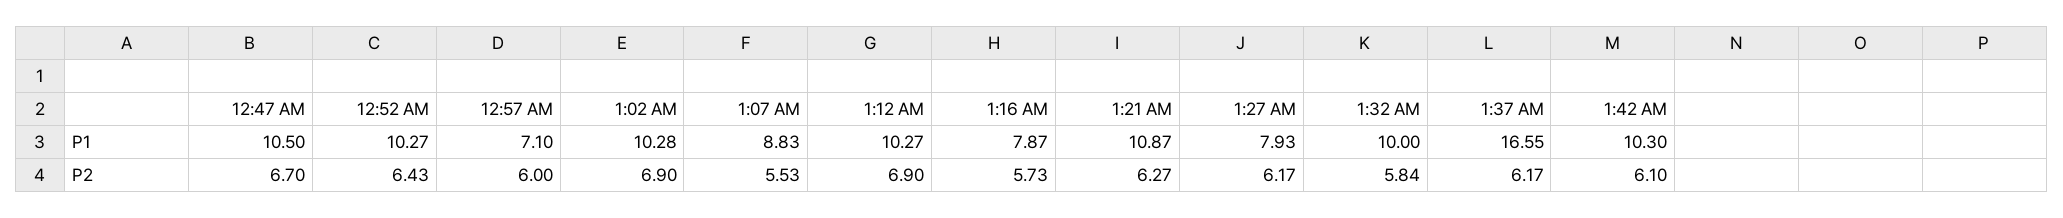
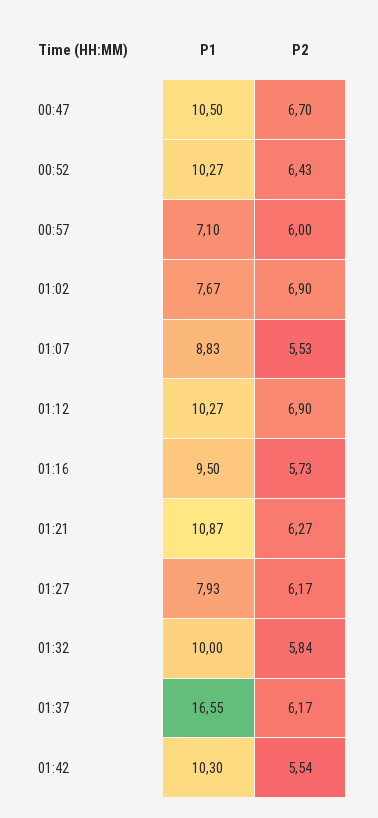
  {
    "12:47 AM": {
      "P1": 10.5,
      "P2": 6.7
    },
    "12:52 AM": {
      "P1": 10.27,
      "P2": 6.43
    },
    "12:57 AM": {
      "P1": 7.1,
      "P2": 6
    },
    "1:02 AM": {
-     "P1": 10.28,
+     "P1": 7.67,
      "P2": 6.9
    },
    "1:07 AM": {
      "P1": 8.83,
      "P2": 5.53
    },
    "1:12 AM": {
      "P1": 10.27,
      "P2": 6.9
    },
    "1:16 AM": {
-     "P1": 7.87,
+     "P1": 9.5,
      "P2": 5.73
    },
    "1:21 AM": {
      "P1": 10.87,
      "P2": 6.27
    },
    "1:27 AM": {
      "P1": 7.93,
      "P2": 6.17
    },
    "1:32 AM": {
      "P1": 10,
      "P2": 5.84
    },
    "1:37 AM": {
      "P1": 16.55,
      "P2": 6.17
    },
    "1:42 AM": {
      "P1": 10.3,
-     "P2": 6.1
+     "P2": 5.54
    }
  }

